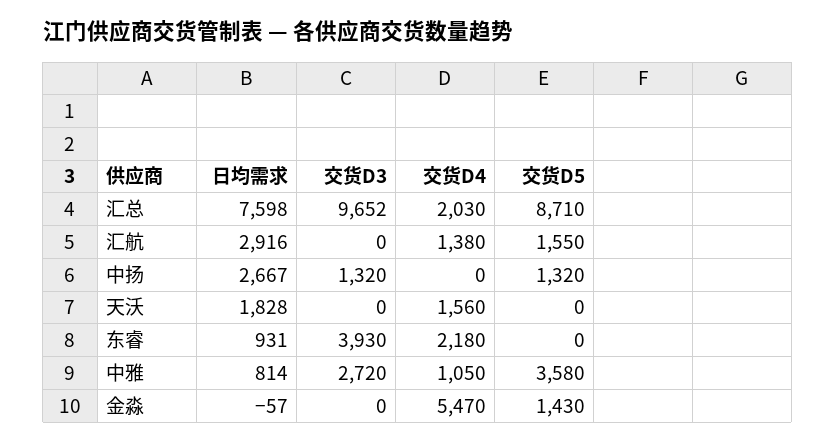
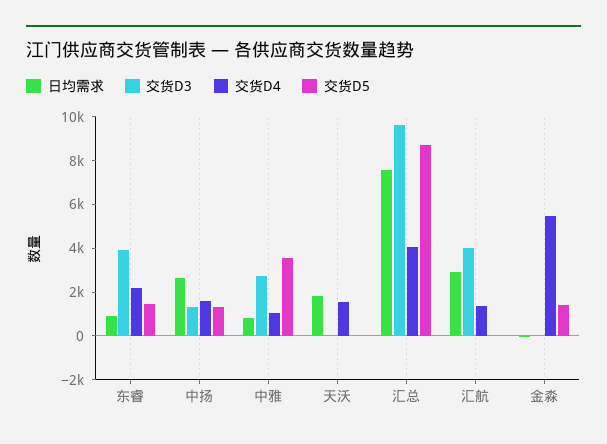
  {
    "日均需求": {
      "汇总": 7598,
      "汇航": 2916,
      "中扬": 2667,
      "天沃": 1828,
      "东睿": 931,
      "中雅": 814,
      "金淼": -57
    },
    "交货D3": {
      "汇总": 9652,
-     "汇航": 0,
+     "汇航": 4000,
      "中扬": 1320,
      "天沃": 0,
      "东睿": 3930,
      "中雅": 2720,
      "金淼": 0
    },
    "交货D4": {
-     "汇总": 2030,
+     "汇总": 4000,
      "汇航": 1380,
-     "中扬": 0,
+     "中扬": 1500,
      "天沃": 1560,
      "东睿": 2180,
      "中雅": 1050,
      "金淼": 5470
    },
    "交货D5": {
      "汇总": 8710,
-     "汇航": 1550,
+     "汇航": 0,
      "中扬": 1320,
      "天沃": 0,
-     "东睿": 0,
+     "东睿": 1500,
      "中雅": 3580,
      "金淼": 1430
    }
  }

